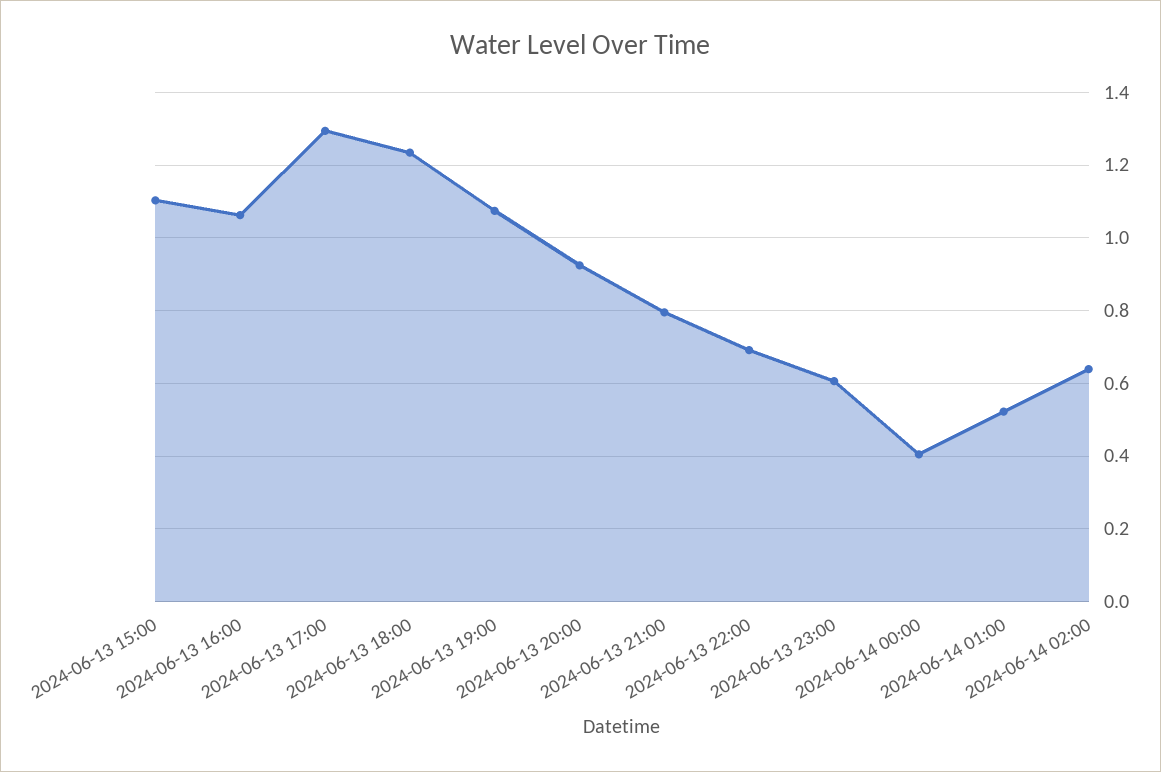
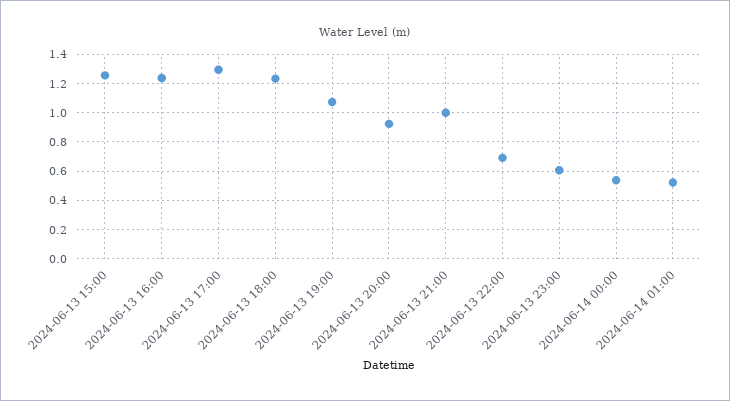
  {
-   "2024-06-13 15:00": 1.1,
+   "2024-06-13 15:00": 1.25,
-   "2024-06-13 16:00": 1.06,
+   "2024-06-13 16:00": 1.25,
    "2024-06-13 17:00": 1.3,
    "2024-06-13 18:00": 1.24,
    "2024-06-13 19:00": 1.08,
    "2024-06-13 20:00": 0.92,
-   "2024-06-13 21:00": 0.8,
+   "2024-06-13 21:00": 1,
    "2024-06-13 22:00": 0.7,
    "2024-06-13 23:00": 0.6,
-   "2024-06-14 00:00": 0.4,
+   "2024-06-14 00:00": 0.55,
-   "2024-06-14 01:00": 0.52,
+   "2024-06-14 01:00": 0.52
-   "2024-06-14 02:00": 0.64
  }

